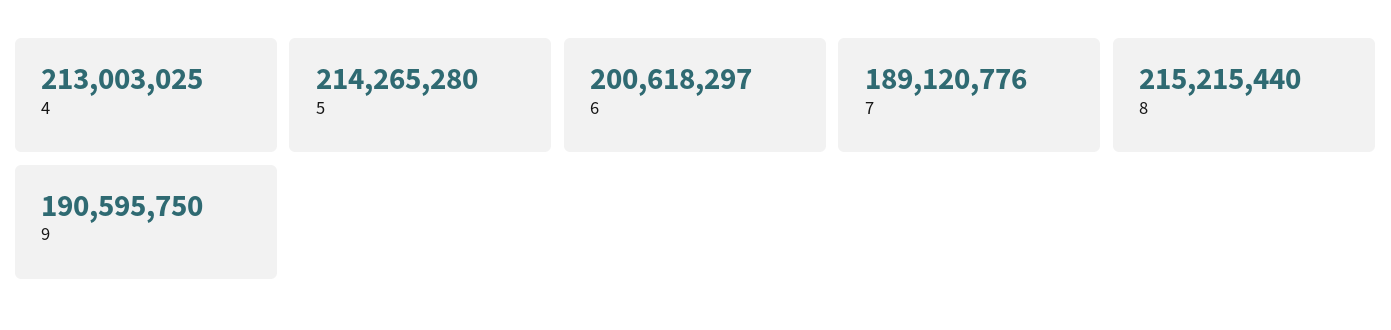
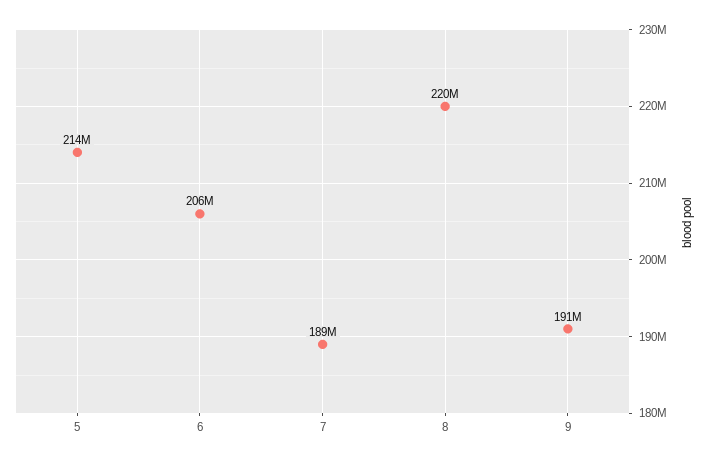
  {
-   "4": 213003025,
    "5": 214265280,
-   "6": 200618297,
+   "6": 206000000,
    "7": 189120776,
-   "8": 215215440,
+   "8": 220000000,
    "9": 190595750
  }

